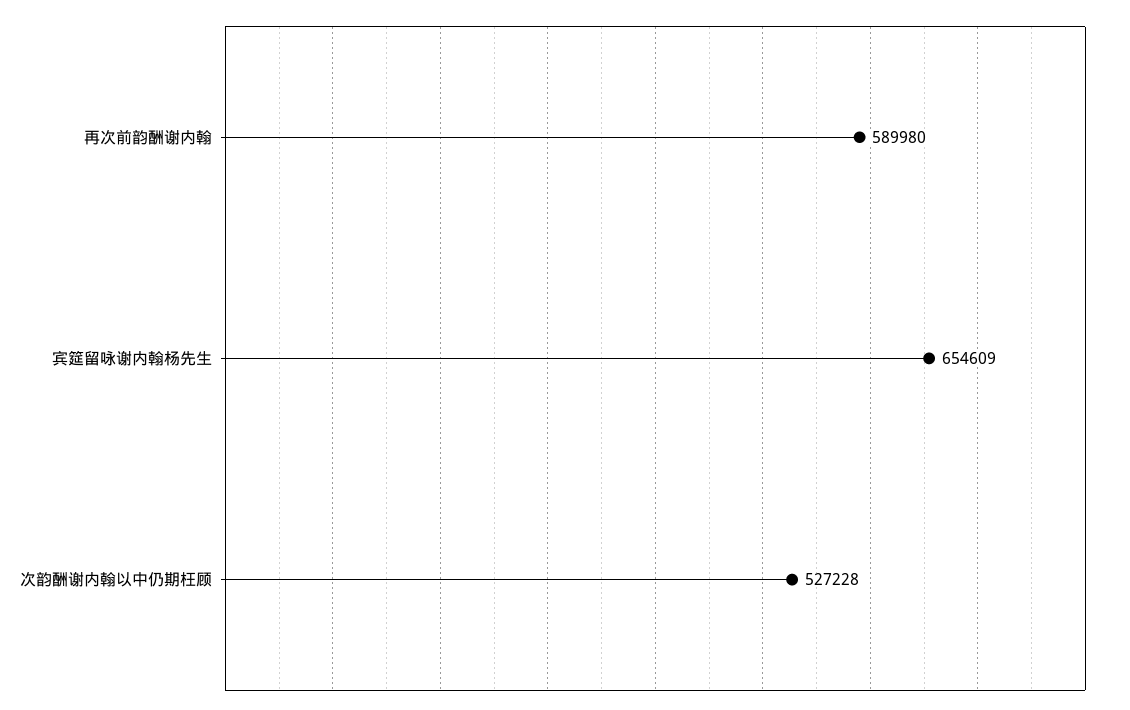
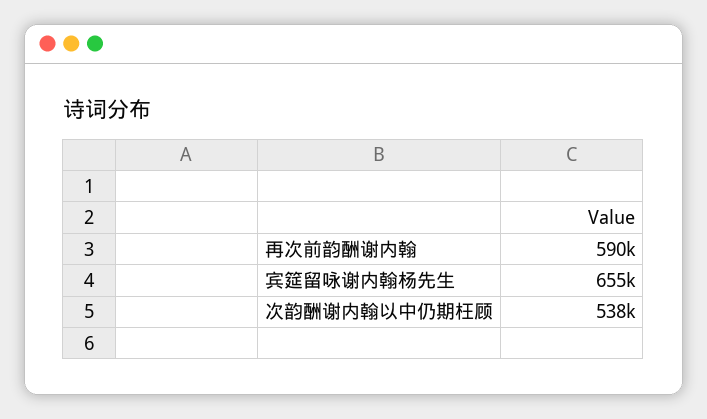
  {
    "再次前韵酬谢内翰": 589980,
    "宾筵留咏谢内翰杨先生": 654609,
-   "次韵酬谢内翰以中仍期枉顾": 527228
+   "次韵酬谢内翰以中仍期枉顾": 538000
  }

